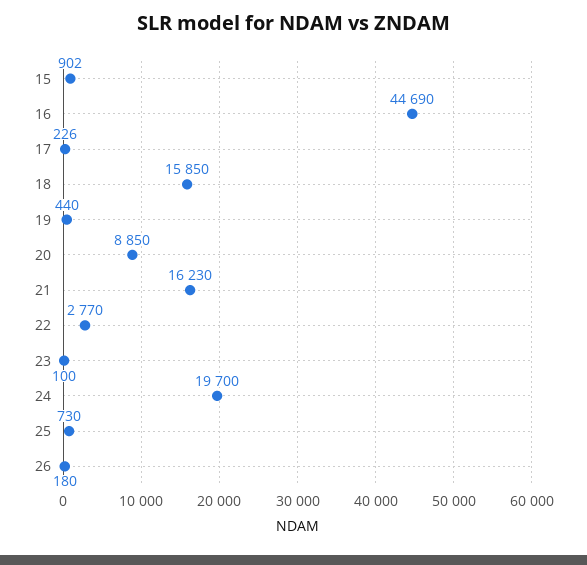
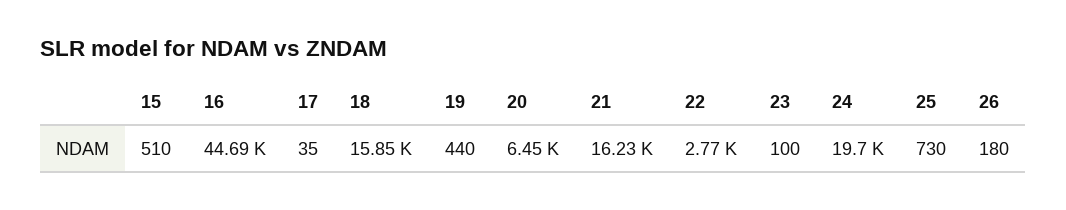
  {
-   "15": 902,
+   "15": 510,
    "16": 44690,
-   "17": 226,
+   "17": 35,
    "18": 15850,
    "19": 440,
-   "20": 8850,
+   "20": 6450,
    "21": 16230,
    "22": 2770,
    "23": 100,
    "24": 19700,
    "25": 730,
    "26": 180
  }

